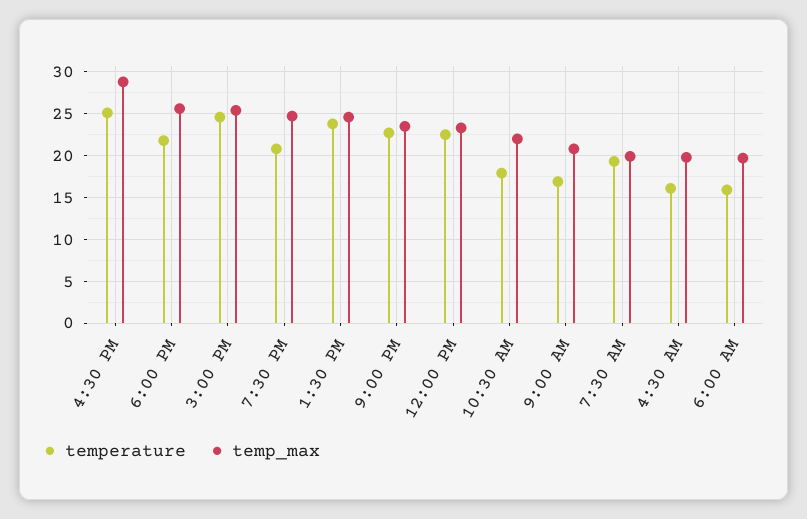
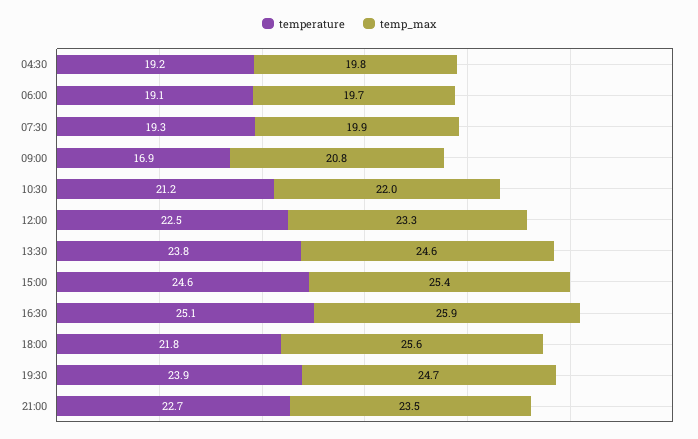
  {
    "temperature": {
      "4:30 PM": 25.1,
      "6:00 PM": 21.8,
      "3:00 PM": 24.6,
-     "7:30 PM": 21,
+     "7:30 PM": 23.9,
      "1:30 PM": 23.8,
      "9:00 PM": 22.7,
      "12:00 PM": 22.5,
-     "10:30 AM": 18,
+     "10:30 AM": 21.2,
      "9:00 AM": 16.9,
      "7:30 AM": 19.3,
-     "4:30 AM": 16,
+     "4:30 AM": 19.2,
-     "6:00 AM": 16
+     "6:00 AM": 19.1
    },
    "temp_max": {
-     "4:30 PM": 29,
+     "4:30 PM": 25.9,
      "6:00 PM": 25.6,
      "3:00 PM": 25.4,
      "7:30 PM": 24.7,
      "1:30 PM": 24.6,
      "9:00 PM": 23.5,
      "12:00 PM": 23.3,
      "10:30 AM": 22,
      "9:00 AM": 20.8,
      "7:30 AM": 19.9,
      "4:30 AM": 19.8,
      "6:00 AM": 19.7
    }
  }

